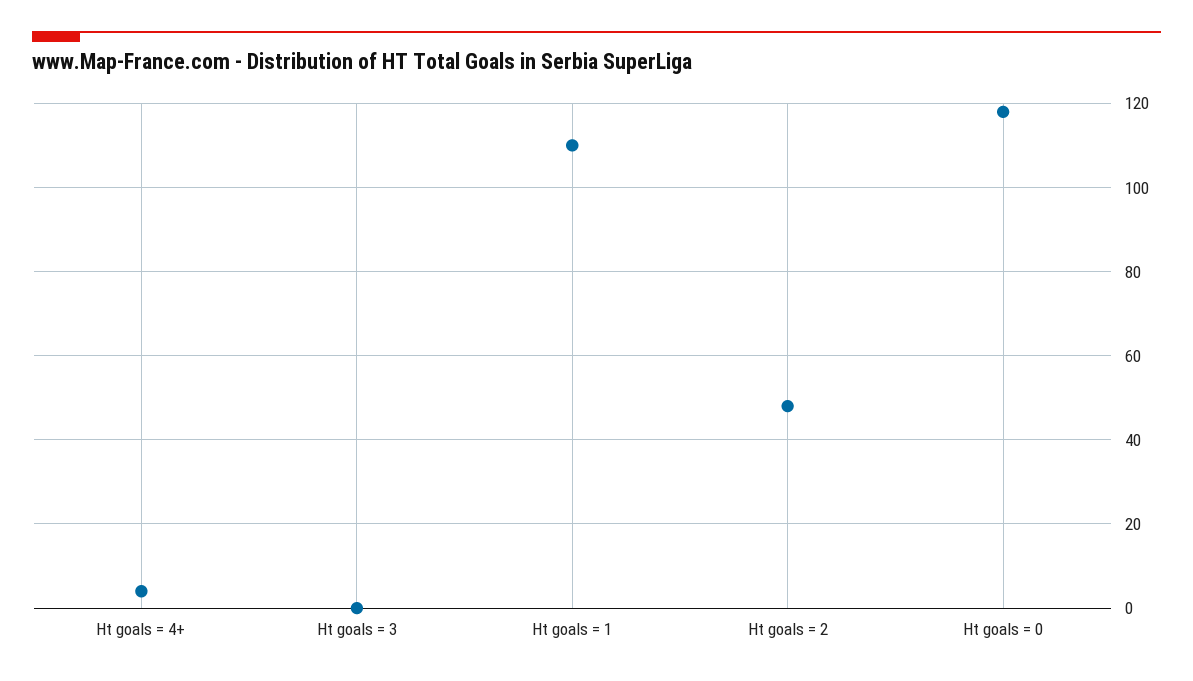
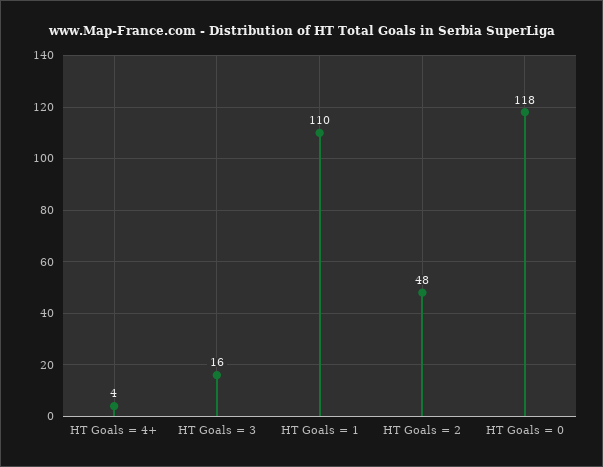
  {
    "Ht goals = 4+": 4,
-   "Ht goals = 3": 0,
+   "Ht goals = 3": 16,
    "Ht goals = 1": 110,
    "Ht goals = 2": 48,
    "Ht goals = 0": 118
  }

